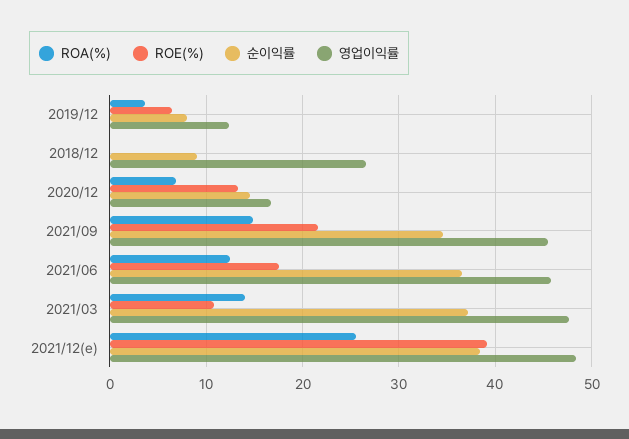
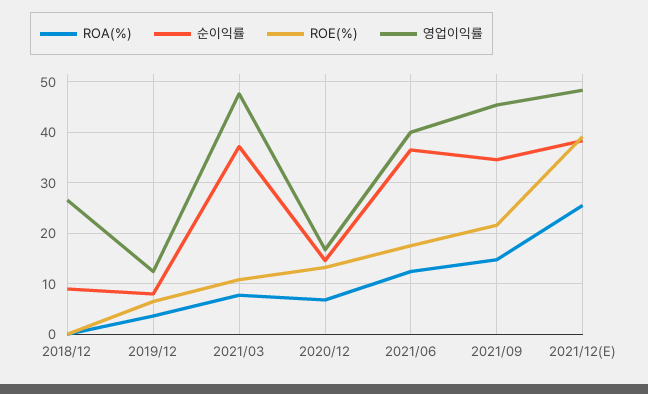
  {
    "ROA(%)": {
      "2019/12": 4,
      "2018/12": 0,
      "2020/12": 7,
      "2021/09": 15,
      "2021/06": 12,
-     "2021/03": 14,
+     "2021/03": 8,
      "2021/12(e)": 26
    },
    "ROE(%)": {
      "2019/12": 6,
      "2018/12": 0,
      "2020/12": 13,
      "2021/09": 22,
      "2021/06": 18,
      "2021/03": 11,
      "2021/12(e)": 39
    },
    "순이익률": {
      "2019/12": 8,
      "2018/12": 9,
      "2020/12": 15,
      "2021/09": 35,
      "2021/06": 37,
      "2021/03": 37,
      "2021/12(e)": 38
    },
    "영업이익률": {
      "2019/12": 12,
      "2018/12": 27,
      "2020/12": 17,
      "2021/09": 45,
-     "2021/06": 46,
+     "2021/06": 40,
      "2021/03": 48,
      "2021/12(e)": 48
    }
  }

